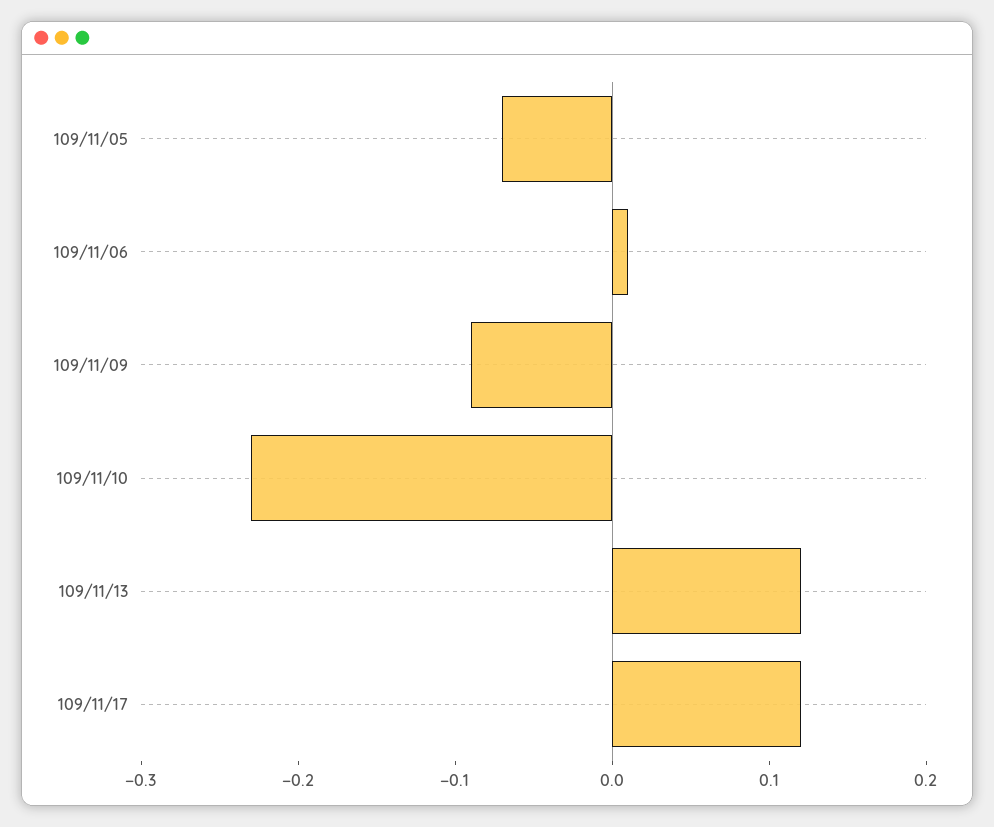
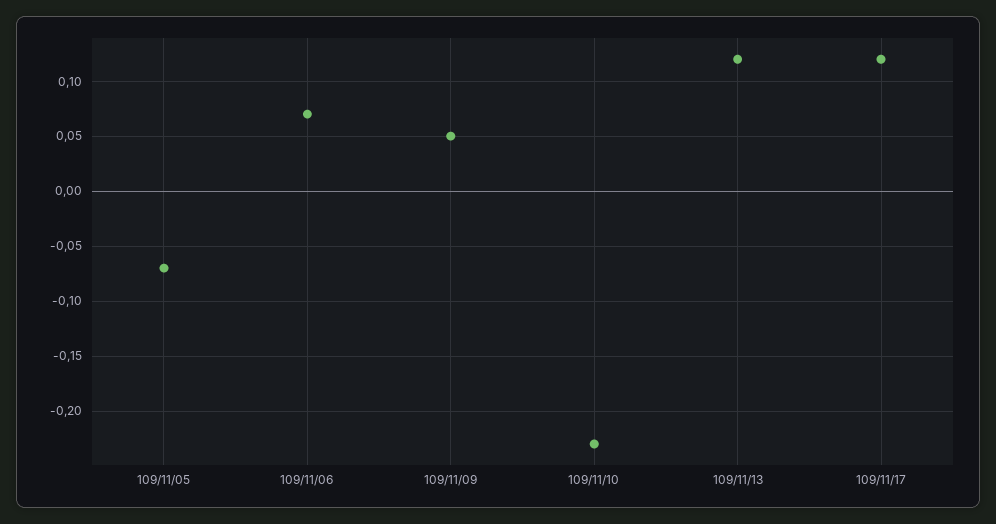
  {
    "109/11/05": -0.07,
-   "109/11/06": 0.01,
+   "109/11/06": 0.07,
-   "109/11/09": -0.09,
+   "109/11/09": 0.05,
    "109/11/10": -0.23,
    "109/11/13": 0.12,
    "109/11/17": 0.12
  }

